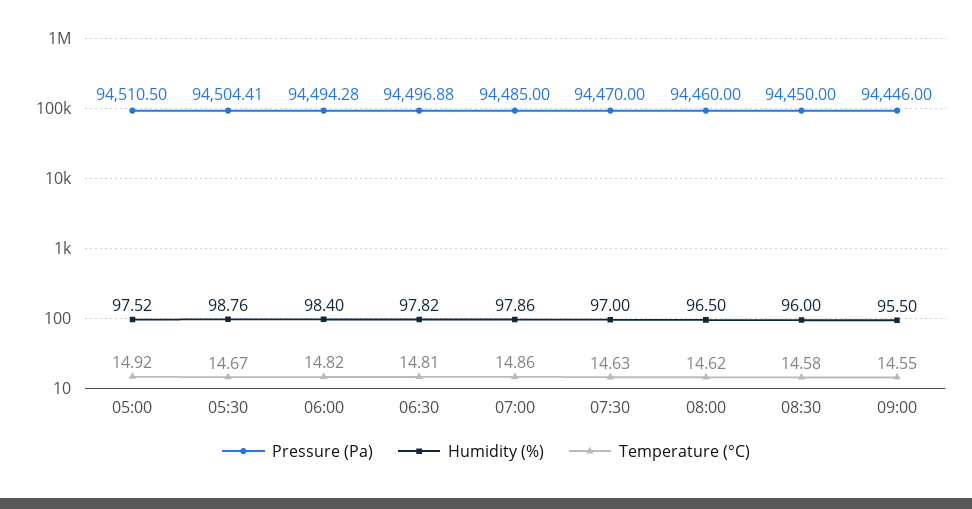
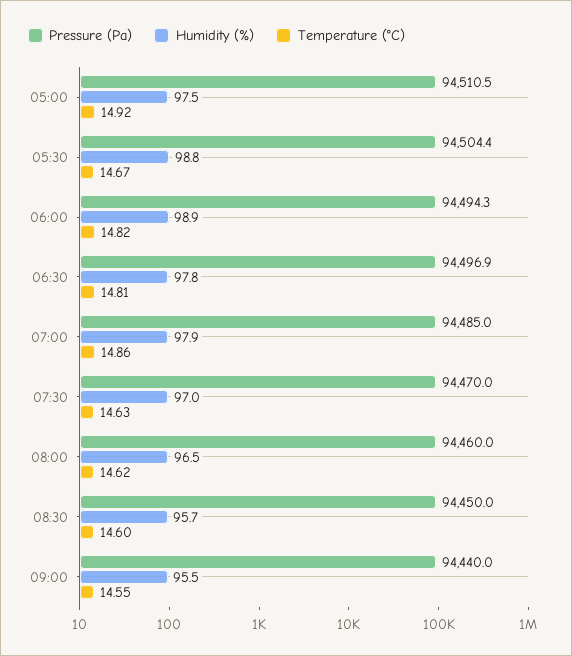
  {
    "Pressure (Pa)": {
      "05:00": 94510.5,
      "05:30": 94504.41,
      "06:00": 94494.28,
      "06:30": 94496.88,
      "07:00": 94485,
      "07:30": 94470,
      "08:00": 94460,
      "08:30": 94450,
-     "09:00": 94446
+     "09:00": 94440
    },
    "Humidity (%)": {
      "05:00": 97.52,
      "05:30": 98.76,
-     "06:00": 98.4,
+     "06:00": 98.9,
      "06:30": 97.82,
      "07:00": 97.86,
      "07:30": 97,
      "08:00": 96.5,
-     "08:30": 96,
+     "08:30": 95.7,
      "09:00": 95.5
    },
    "Temperature (°C)": {
      "05:00": 14.92,
      "05:30": 14.67,
      "06:00": 14.82,
      "06:30": 14.81,
      "07:00": 14.86,
      "07:30": 14.63,
      "08:00": 14.62,
-     "08:30": 14.58,
+     "08:30": 14.6,
      "09:00": 14.55
    }
  }

